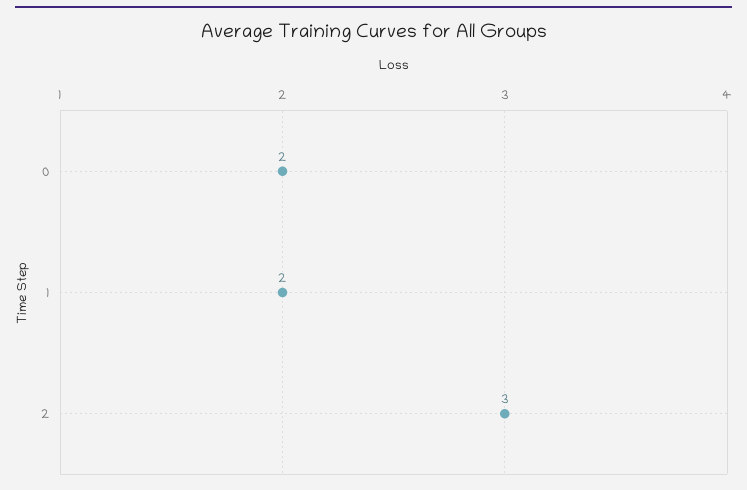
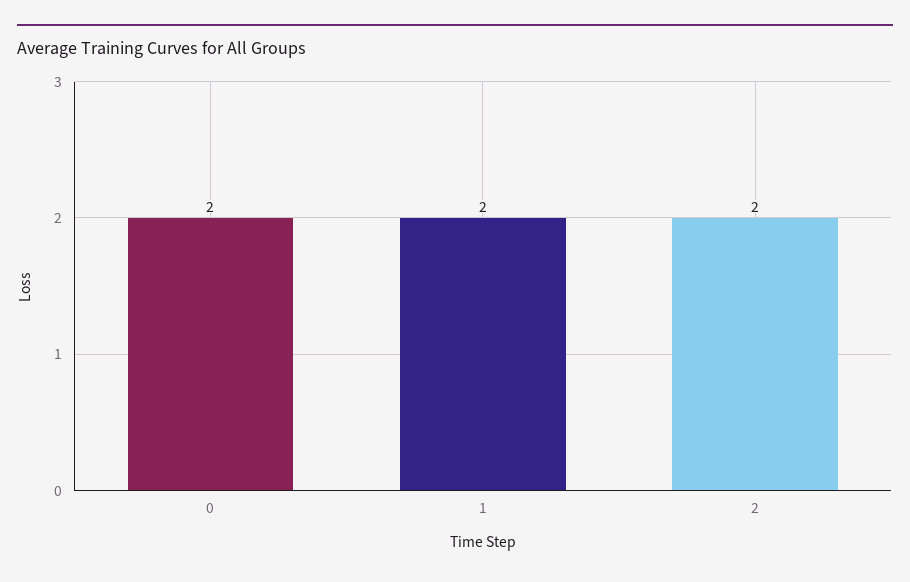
  {
    "0": 2,
    "1": 2,
-   "2": 3
+   "2": 2
  }

